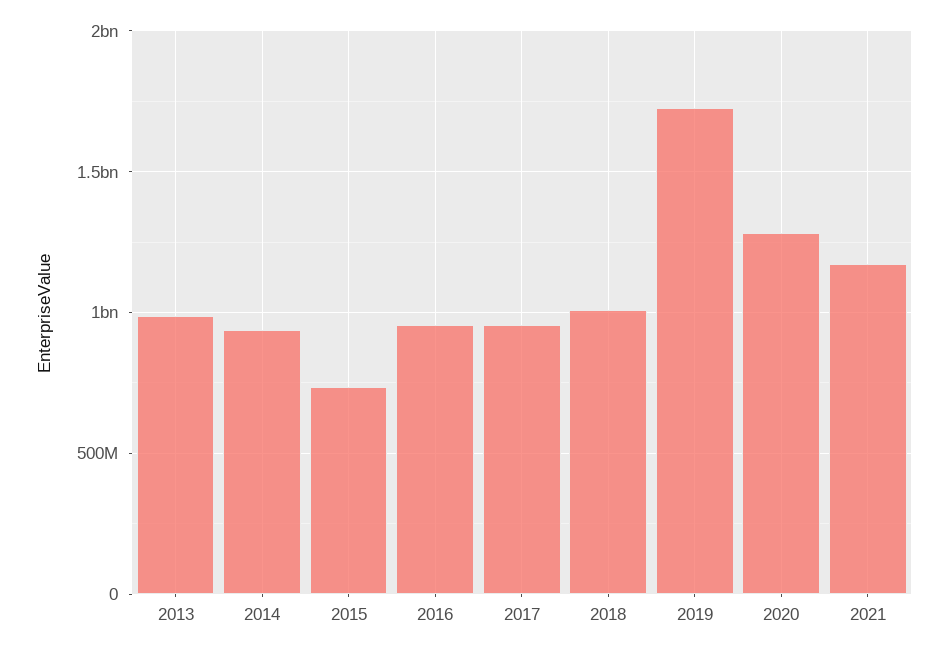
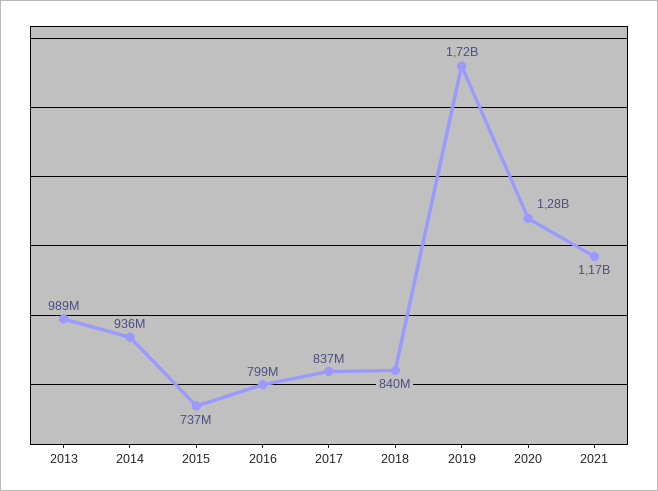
  {
    "2013": 989000000,
    "2014": 936000000,
    "2015": 737000000,
-   "2016": 950000000,
+   "2016": 799000000,
-   "2017": 950000000,
+   "2017": 837000000,
-   "2018": 1000000000,
+   "2018": 840000000,
    "2019": 1720000000,
    "2020": 1280000000,
    "2021": 1170000000
  }

